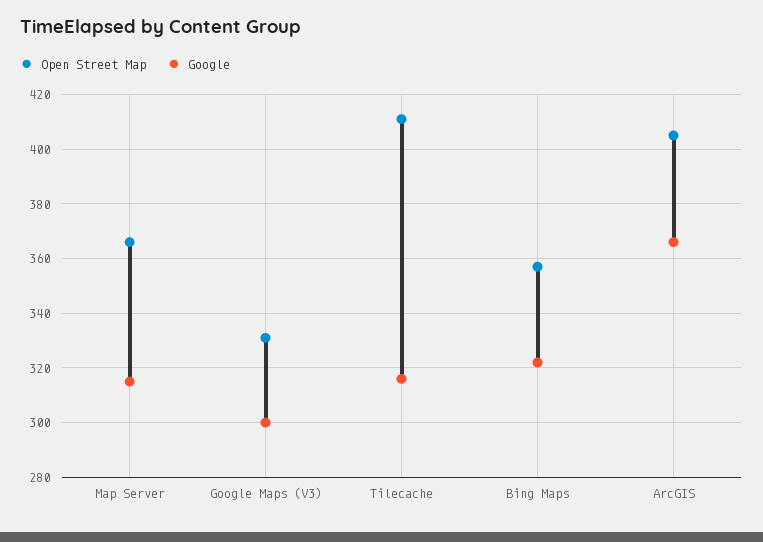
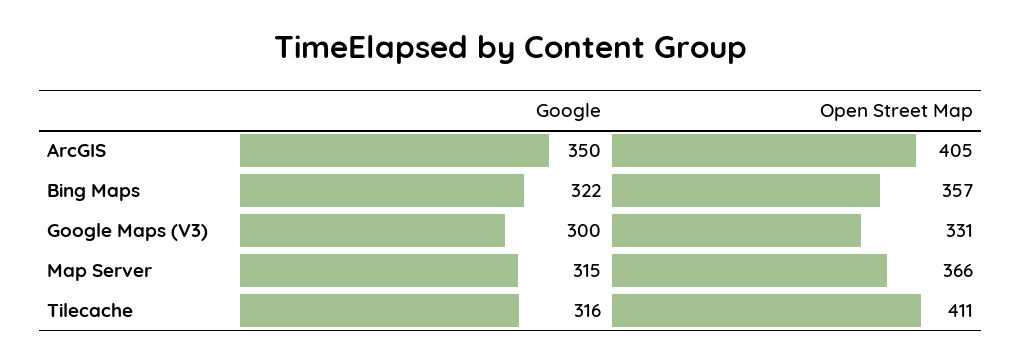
  {
    "Open Street Map": {
      "Map Server": 366,
      "Google Maps (V3)": 331,
      "Tilecache": 411,
      "Bing Maps": 357,
      "ArcGIS": 405
    },
    "Google": {
      "Map Server": 315,
      "Google Maps (V3)": 300,
      "Tilecache": 316,
      "Bing Maps": 322,
-     "ArcGIS": 365
+     "ArcGIS": 350
    }
  }

